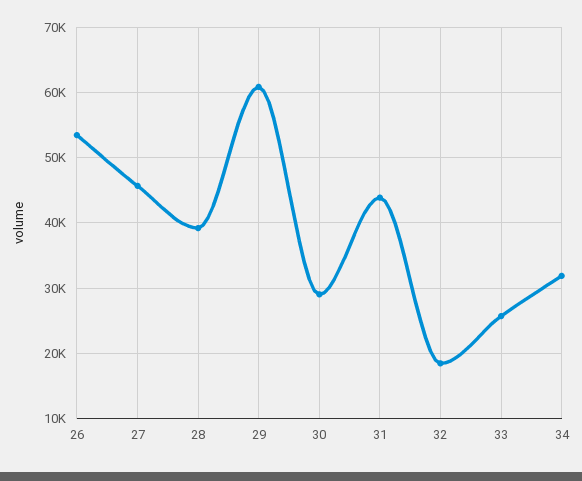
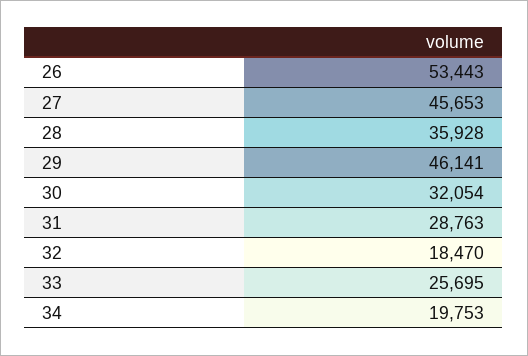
  {
    "26": 53443,
    "27": 45653,
-   "28": 39000,
+   "28": 35928,
-   "29": 61000,
+   "29": 46141,
-   "30": 29000,
+   "30": 32054,
-   "31": 44000,
+   "31": 28763,
    "32": 18470,
    "33": 25695,
-   "34": 32000
+   "34": 19753
  }

